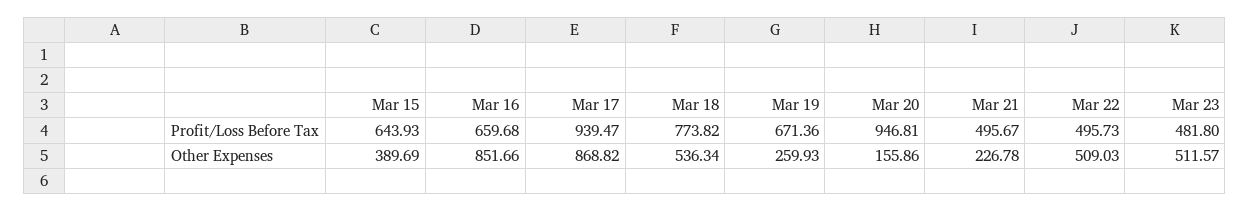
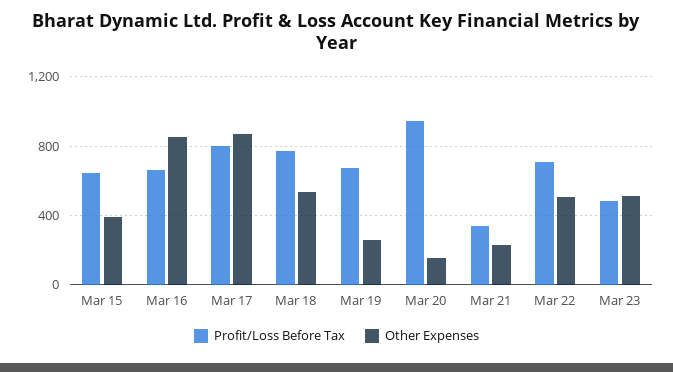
  {
    "Profit/Loss Before Tax": {
      "Mar 15": 643.93,
      "Mar 16": 659.68,
-     "Mar 17": 939.47,
+     "Mar 17": 800,
      "Mar 18": 773.82,
      "Mar 19": 671.36,
      "Mar 20": 946.81,
-     "Mar 21": 495.67,
+     "Mar 21": 350,
-     "Mar 22": 495.73,
+     "Mar 22": 700,
      "Mar 23": 481.8
    },
    "Other Expenses": {
      "Mar 15": 389.69,
      "Mar 16": 851.66,
      "Mar 17": 868.82,
      "Mar 18": 536.34,
      "Mar 19": 259.93,
      "Mar 20": 155.86,
      "Mar 21": 226.78,
      "Mar 22": 509.03,
      "Mar 23": 511.57
    }
  }

